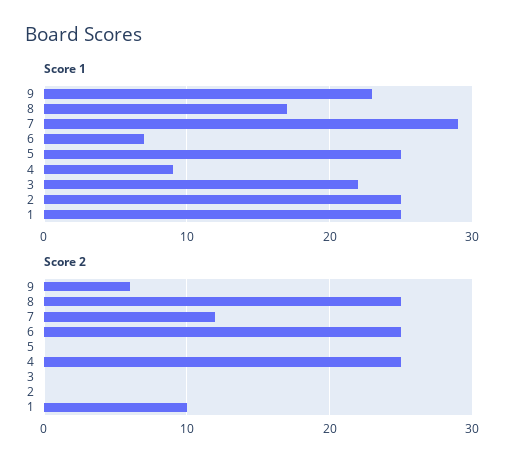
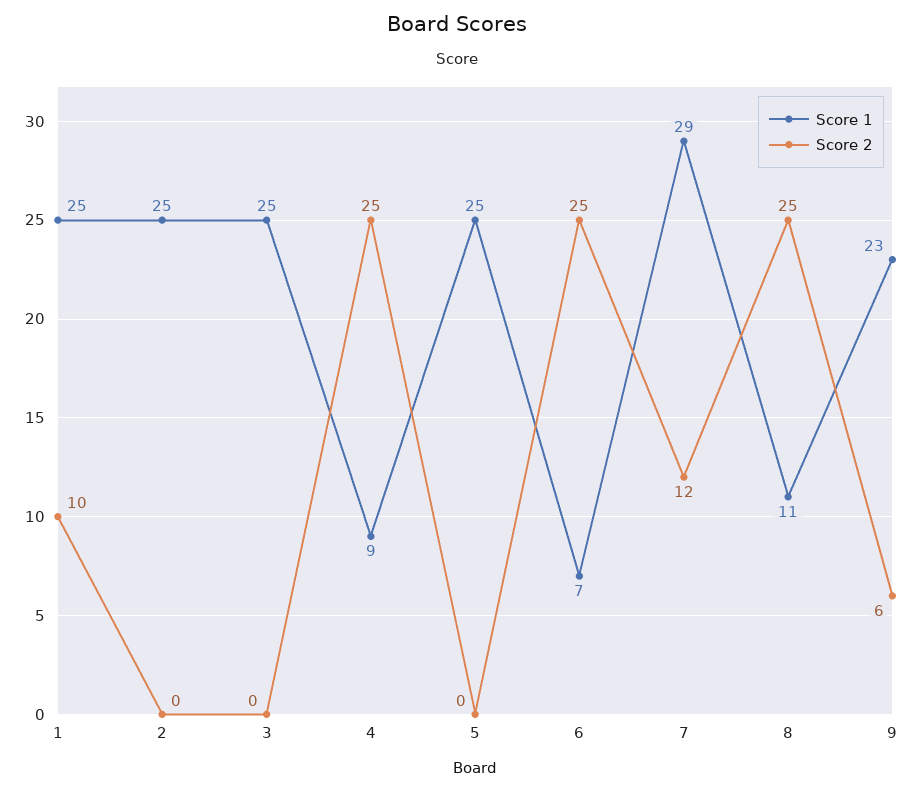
  {
    "Score 1": {
      "9": 23,
-     "8": 17,
+     "8": 11,
      "7": 29,
      "6": 7,
      "5": 25,
      "4": 9,
-     "3": 22,
+     "3": 25,
      "2": 25,
      "1": 25
    },
    "Score 2": {
      "9": 6,
      "8": 25,
      "7": 12,
      "6": 25,
      "5": 0,
      "4": 25,
      "3": 0,
      "2": 0,
      "1": 10
    }
  }

